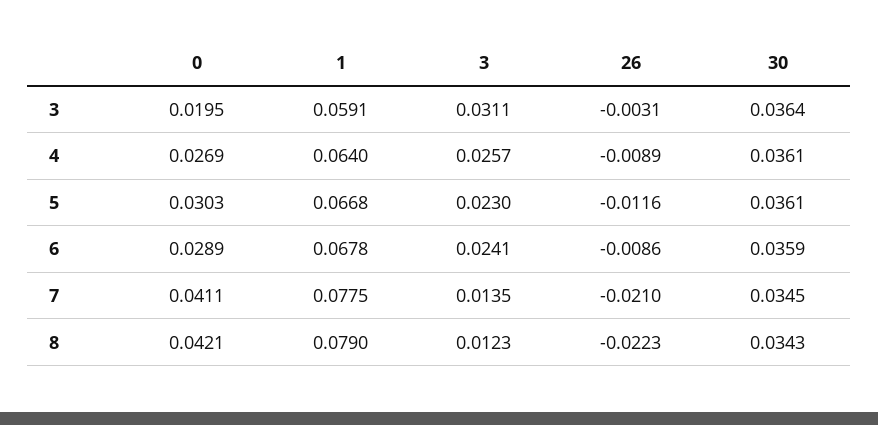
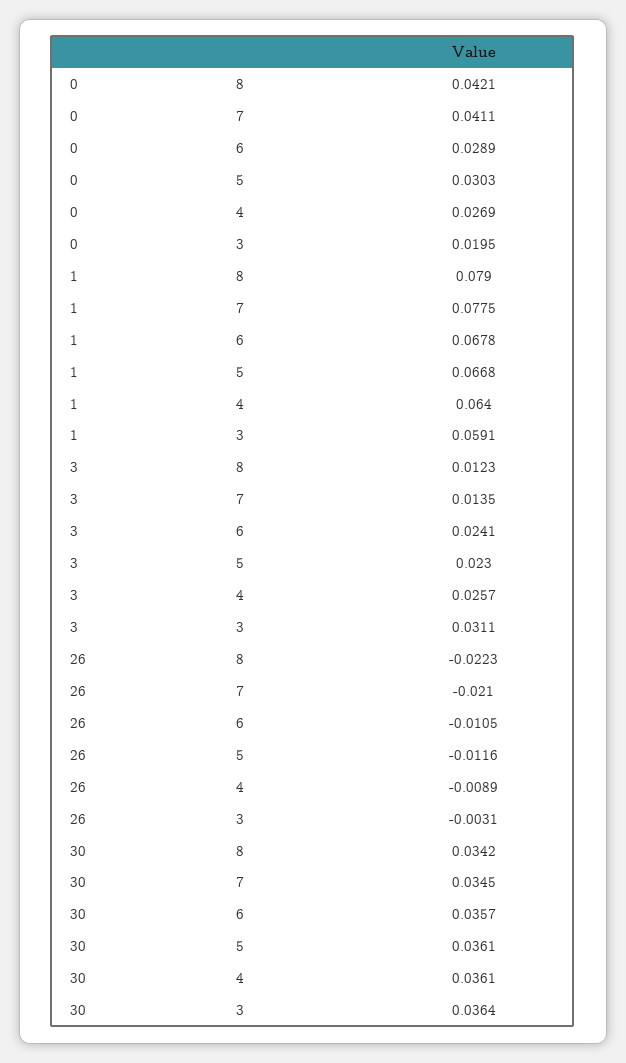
  {
    "0": {
      "3": 0.0195,
      "4": 0.0269,
      "5": 0.0303,
      "6": 0.0289,
      "7": 0.0411,
      "8": 0.0421
    },
    "1": {
      "3": 0.0591,
      "4": 0.064,
      "5": 0.0668,
      "6": 0.0678,
      "7": 0.0775,
      "8": 0.079
    },
    "3": {
      "3": 0.0311,
      "4": 0.0257,
      "5": 0.023,
      "6": 0.0241,
      "7": 0.0135,
      "8": 0.0123
    },
    "26": {
      "3": -0.0031,
      "4": -0.0089,
      "5": -0.0116,
-     "6": -0.0086,
+     "6": -0.0105,
      "7": -0.021,
      "8": -0.0223
    },
    "30": {
      "3": 0.0364,
      "4": 0.0361,
      "5": 0.0361,
-     "6": 0.0359,
+     "6": 0.0357,
      "7": 0.0345,
-     "8": 0.0343
+     "8": 0.0342
    }
  }

